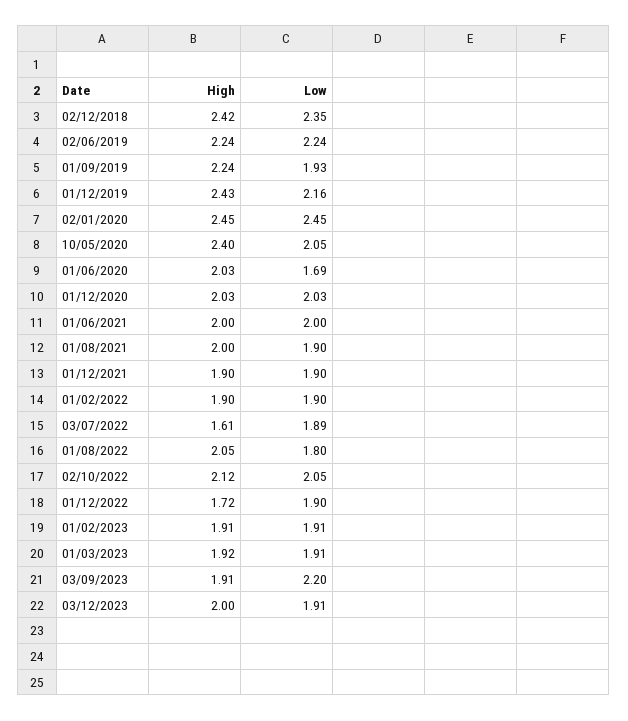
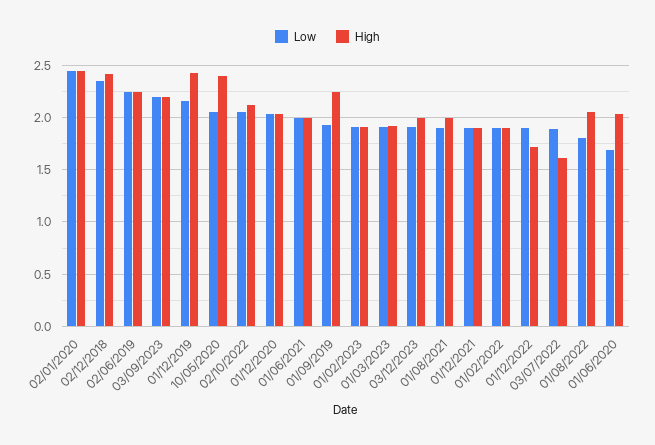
  {
    "High": {
      "02/12/2018": 2.42,
      "02/06/2019": 2.24,
      "01/09/2019": 2.24,
      "01/12/2019": 2.43,
      "02/01/2020": 2.45,
      "10/05/2020": 2.4,
      "01/06/2020": 2.03,
      "01/12/2020": 2.03,
      "01/06/2021": 2,
      "01/08/2021": 2,
      "01/12/2021": 1.9,
      "01/02/2022": 1.9,
      "03/07/2022": 1.61,
      "01/08/2022": 2.05,
      "02/10/2022": 2.12,
      "01/12/2022": 1.72,
      "01/02/2023": 1.91,
      "01/03/2023": 1.92,
-     "03/09/2023": 1.91,
+     "03/09/2023": 2.2,
      "03/12/2023": 2
    },
    "Low": {
      "02/12/2018": 2.35,
      "02/06/2019": 2.24,
      "01/09/2019": 1.93,
      "01/12/2019": 2.16,
      "02/01/2020": 2.45,
      "10/05/2020": 2.05,
      "01/06/2020": 1.69,
      "01/12/2020": 2.03,
      "01/06/2021": 2,
      "01/08/2021": 1.9,
      "01/12/2021": 1.9,
      "01/02/2022": 1.9,
      "03/07/2022": 1.89,
      "01/08/2022": 1.8,
      "02/10/2022": 2.05,
      "01/12/2022": 1.9,
      "01/02/2023": 1.91,
      "01/03/2023": 1.91,
      "03/09/2023": 2.2,
      "03/12/2023": 1.91
    }
  }

